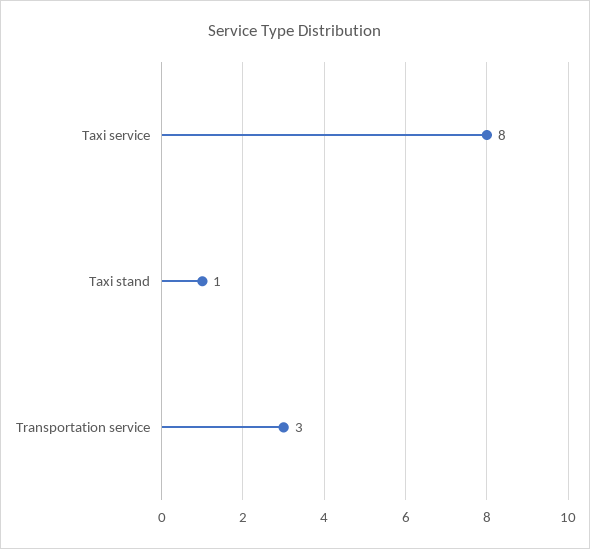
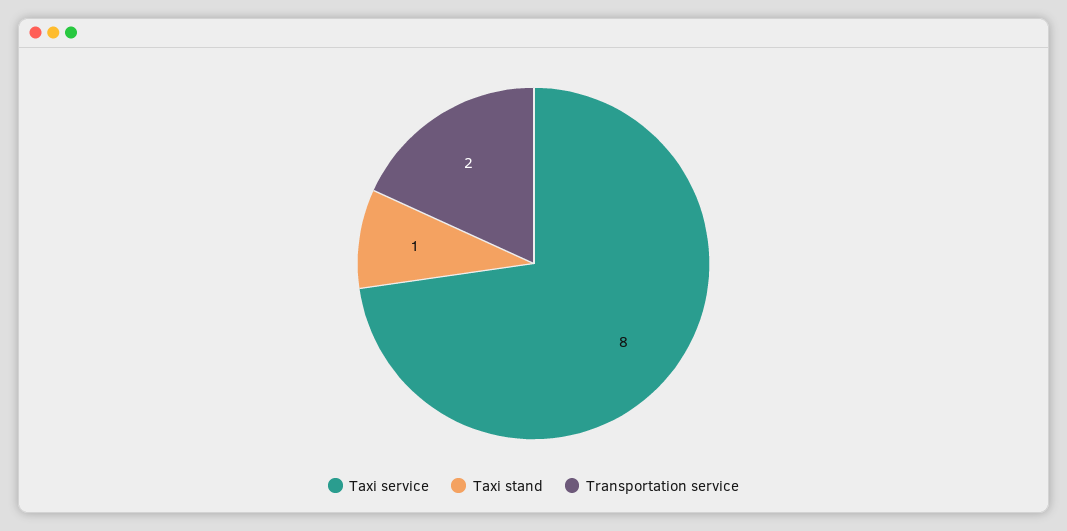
  {
    "Taxi service": 8,
    "Taxi stand": 1,
-   "Transportation service": 3
+   "Transportation service": 2
  }

